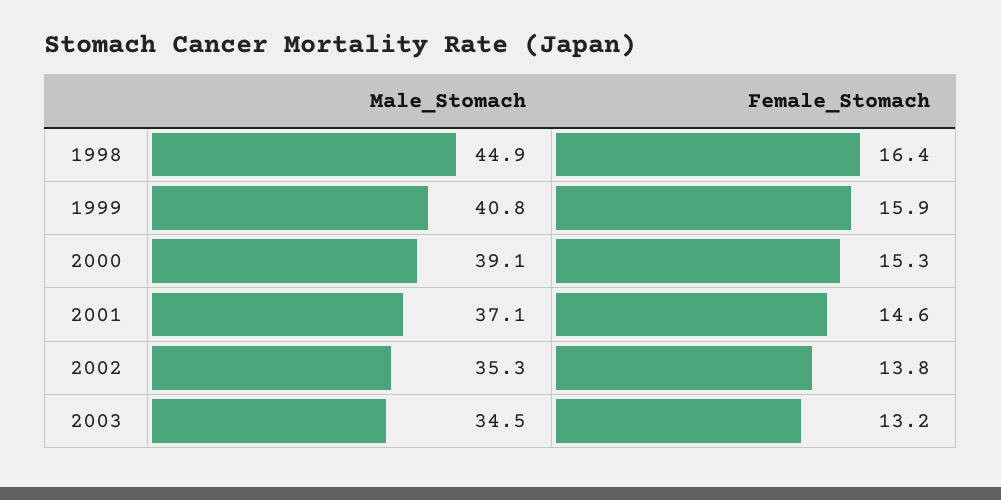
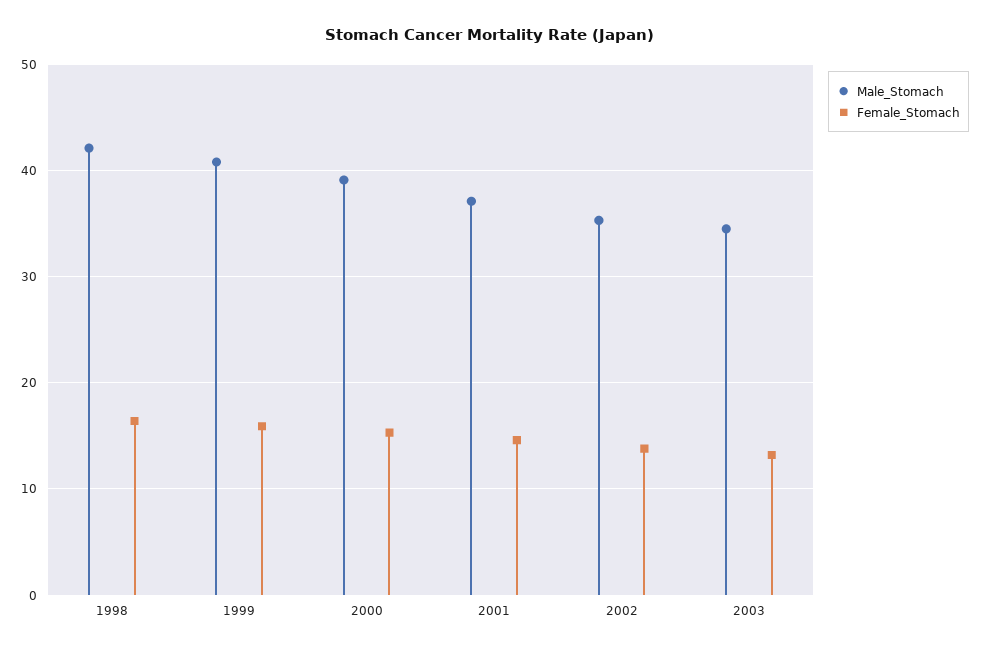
  {
    "Male_Stomach": {
-     "1998": 44.9,
+     "1998": 42,
      "1999": 40.8,
      "2000": 39.1,
      "2001": 37.1,
      "2002": 35.3,
      "2003": 34.5
    },
    "Female_Stomach": {
      "1998": 16.4,
      "1999": 15.9,
      "2000": 15.3,
      "2001": 14.6,
      "2002": 13.8,
      "2003": 13.2
    }
  }

